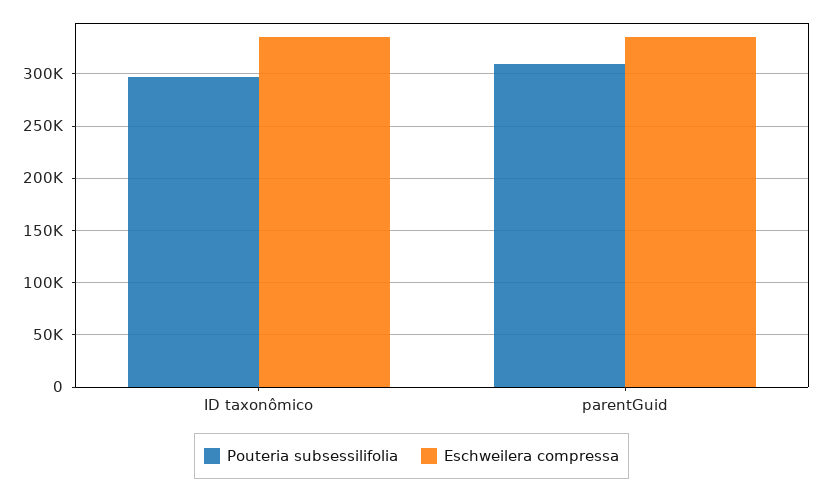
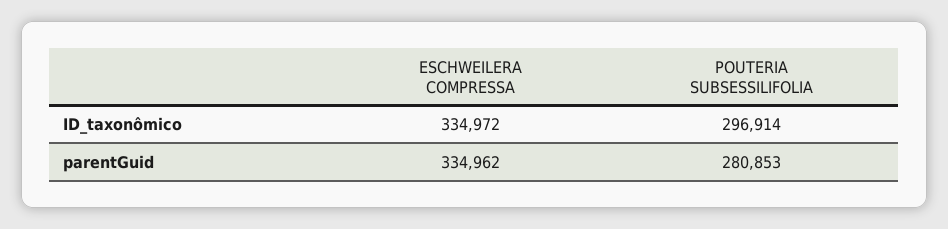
  {
    "Pouteria subsessilifolia": {
      "ID taxonômico": 296914,
-     "parentGuid": 310000
+     "parentGuid": 280853
    },
    "Eschweilera compressa": {
      "ID taxonômico": 334972,
      "parentGuid": 334962
    }
  }

